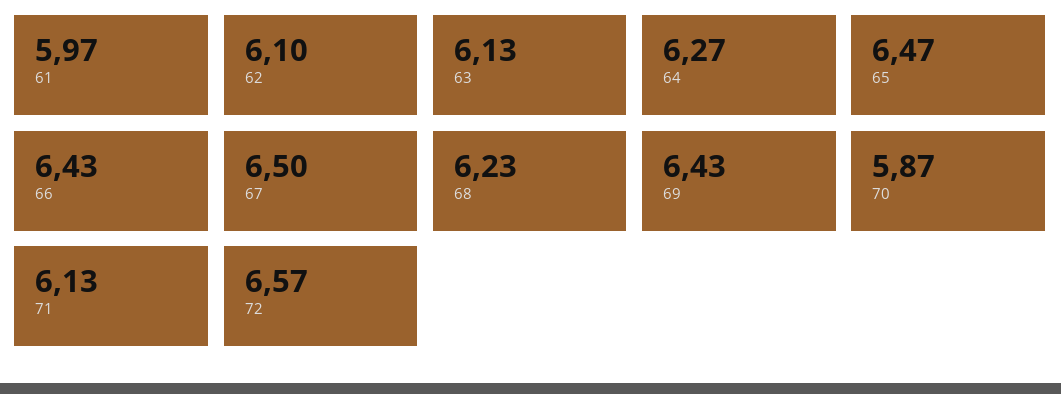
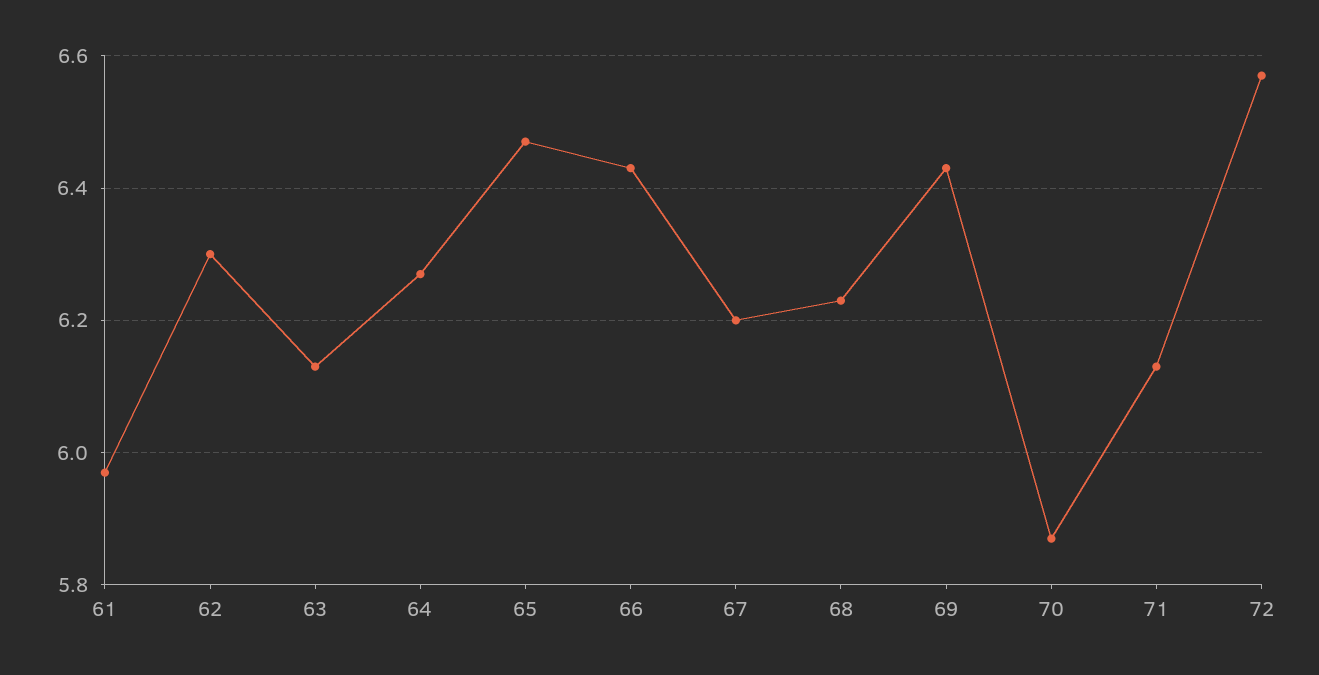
  {
    "61": 5.97,
-   "62": 6.1,
+   "62": 6.3,
    "63": 6.13,
    "64": 6.27,
    "65": 6.47,
    "66": 6.43,
-   "67": 6.5,
+   "67": 6.2,
    "68": 6.23,
    "69": 6.43,
    "70": 5.87,
    "71": 6.13,
    "72": 6.57
  }

